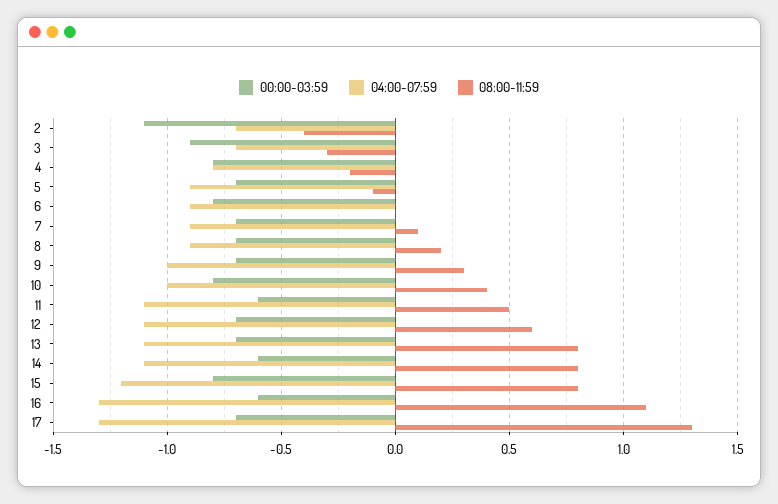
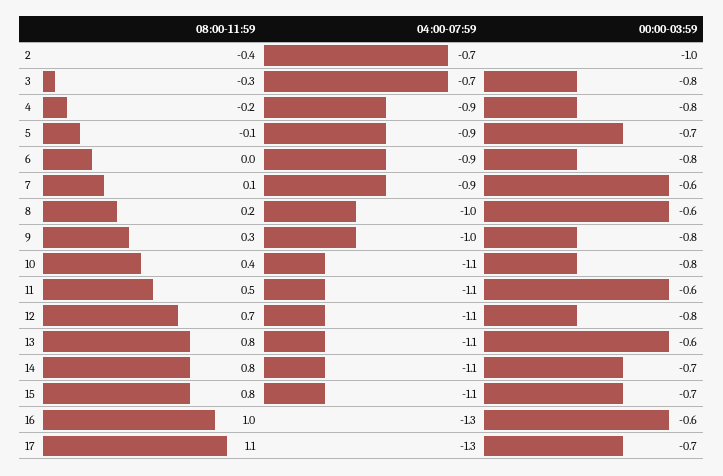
  {
    "00:00-03:59": {
-     "2": -1.1,
+     "2": -1,
-     "3": -0.9,
+     "3": -0.8,
      "4": -0.8,
      "5": -0.7,
      "6": -0.8,
-     "7": -0.7,
+     "7": -0.6,
-     "8": -0.7,
+     "8": -0.6,
-     "9": -0.7,
+     "9": -0.8,
      "10": -0.8,
      "11": -0.6,
-     "12": -0.7,
+     "12": -0.8,
-     "13": -0.7,
+     "13": -0.6,
-     "14": -0.6,
+     "14": -0.7,
-     "15": -0.8,
+     "15": -0.7,
      "16": -0.6,
      "17": -0.7
    },
    "04:00-07:59": {
      "2": -0.7,
      "3": -0.7,
-     "4": -0.8,
+     "4": -0.9,
      "5": -0.9,
      "6": -0.9,
      "7": -0.9,
-     "8": -0.9,
+     "8": -1,
      "9": -1,
-     "10": -1,
+     "10": -1.1,
      "11": -1.1,
      "12": -1.1,
      "13": -1.1,
      "14": -1.1,
-     "15": -1.2,
+     "15": -1.1,
      "16": -1.3,
      "17": -1.3
    },
    "08:00-11:59": {
      "2": -0.4,
      "3": -0.3,
      "4": -0.2,
      "5": -0.1,
      "6": 0,
      "7": 0.1,
      "8": 0.2,
      "9": 0.3,
      "10": 0.4,
      "11": 0.5,
-     "12": 0.6,
+     "12": 0.7,
      "13": 0.8,
      "14": 0.8,
      "15": 0.8,
-     "16": 1.1,
+     "16": 1,
-     "17": 1.3
+     "17": 1.1
    }
  }

